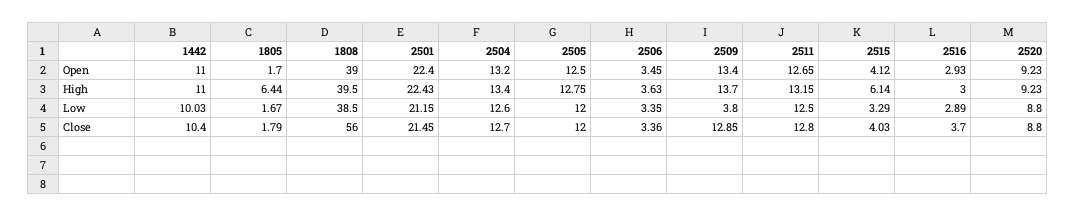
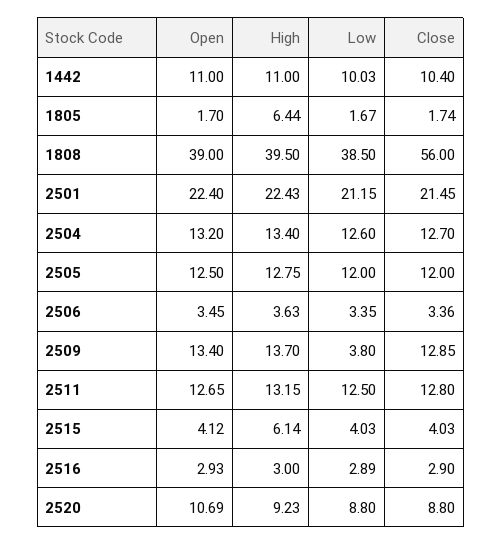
  {
    "1442": {
      "Open": 11,
      "High": 11,
      "Low": 10.03,
      "Close": 10.4
    },
    "1805": {
      "Open": 1.7,
      "High": 6.44,
      "Low": 1.67,
-     "Close": 1.79
+     "Close": 1.74
    },
    "1808": {
      "Open": 39,
      "High": 39.5,
      "Low": 38.5,
      "Close": 56
    },
    "2501": {
      "Open": 22.4,
      "High": 22.43,
      "Low": 21.15,
      "Close": 21.45
    },
    "2504": {
      "Open": 13.2,
      "High": 13.4,
      "Low": 12.6,
      "Close": 12.7
    },
    "2505": {
      "Open": 12.5,
      "High": 12.75,
      "Low": 12,
      "Close": 12
    },
    "2506": {
      "Open": 3.45,
      "High": 3.63,
      "Low": 3.35,
      "Close": 3.36
    },
    "2509": {
      "Open": 13.4,
      "High": 13.7,
      "Low": 3.8,
      "Close": 12.85
    },
    "2511": {
      "Open": 12.65,
      "High": 13.15,
      "Low": 12.5,
      "Close": 12.8
    },
    "2515": {
      "Open": 4.12,
      "High": 6.14,
-     "Low": 3.29,
+     "Low": 4.03,
      "Close": 4.03
    },
    "2516": {
      "Open": 2.93,
      "High": 3,
      "Low": 2.89,
-     "Close": 3.7
+     "Close": 2.9
    },
    "2520": {
-     "Open": 9.23,
+     "Open": 10.69,
      "High": 9.23,
      "Low": 8.8,
      "Close": 8.8
    }
  }

